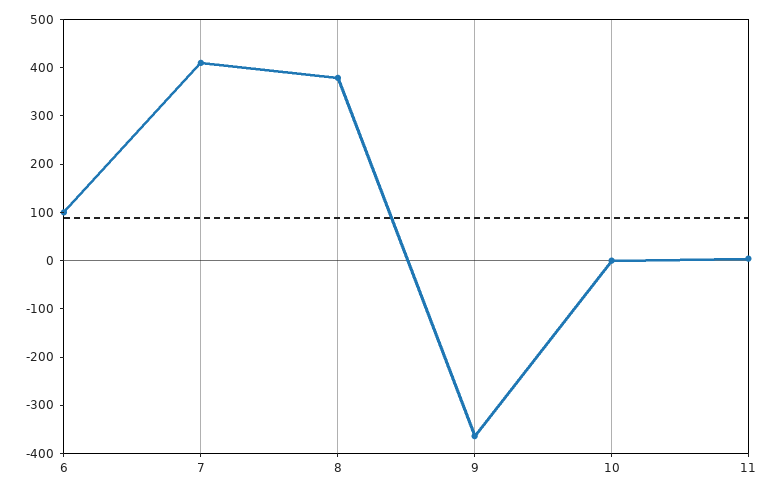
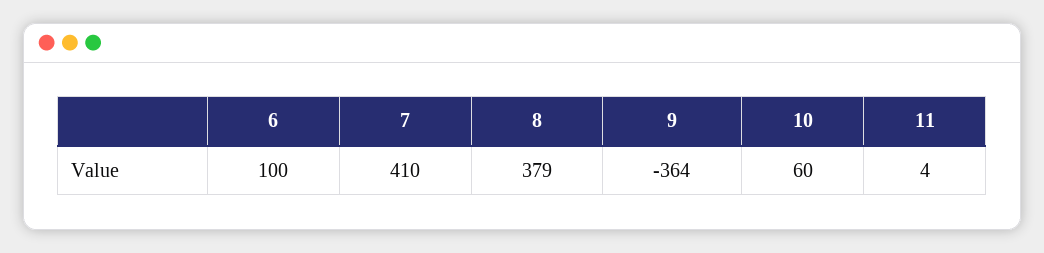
  {
    "6": 100,
    "7": 410,
    "8": 379,
    "9": -364,
-   "10": 0,
+   "10": 60,
    "11": 4
  }

